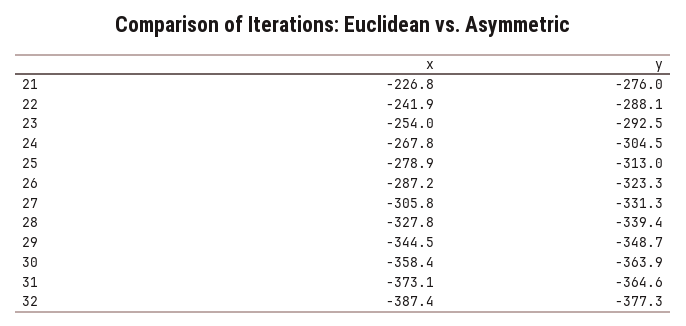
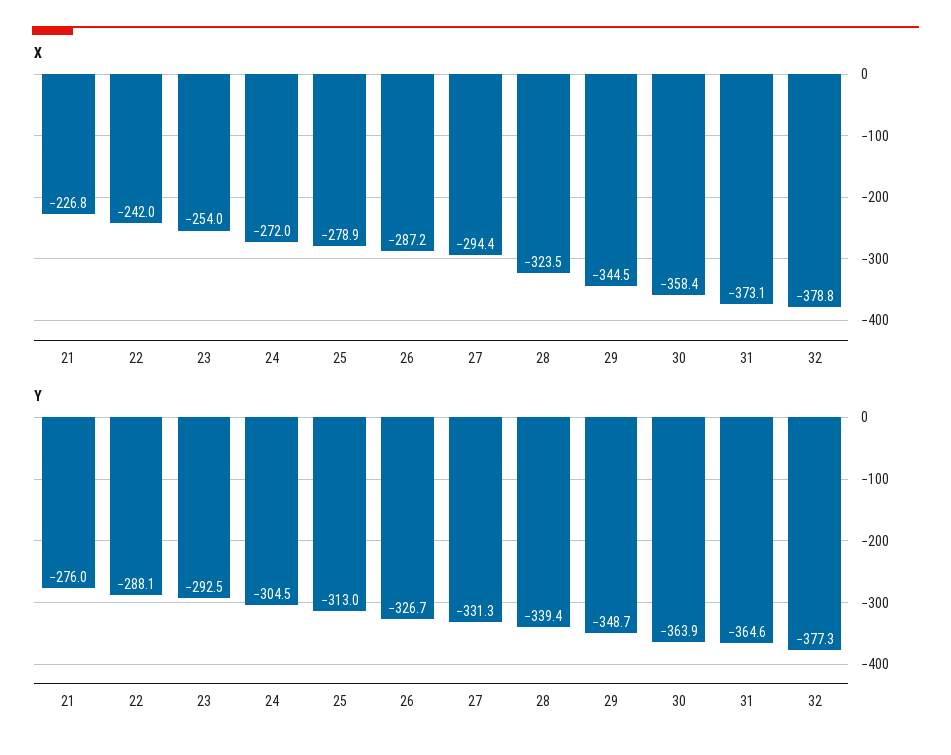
  {
    "x": {
      "21": -226.8,
-     "22": -241.9,
+     "22": -242,
      "23": -254,
-     "24": -267.8,
+     "24": -272,
      "25": -278.9,
      "26": -287.2,
-     "27": -305.8,
+     "27": -294.4,
-     "28": -327.8,
+     "28": -323.5,
      "29": -344.5,
      "30": -358.4,
      "31": -373.1,
-     "32": -387.4
+     "32": -378.8
    },
    "y": {
      "21": -276,
      "22": -288.1,
      "23": -292.5,
      "24": -304.5,
      "25": -313,
-     "26": -323.3,
+     "26": -326.7,
      "27": -331.3,
      "28": -339.4,
      "29": -348.7,
      "30": -363.9,
      "31": -364.6,
      "32": -377.3
    }
  }

